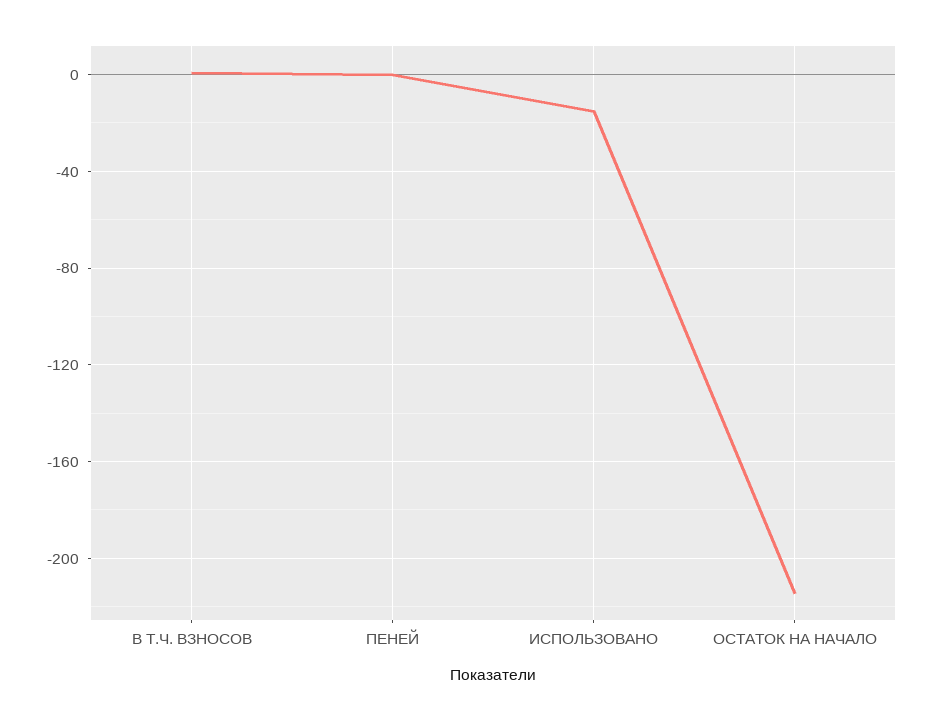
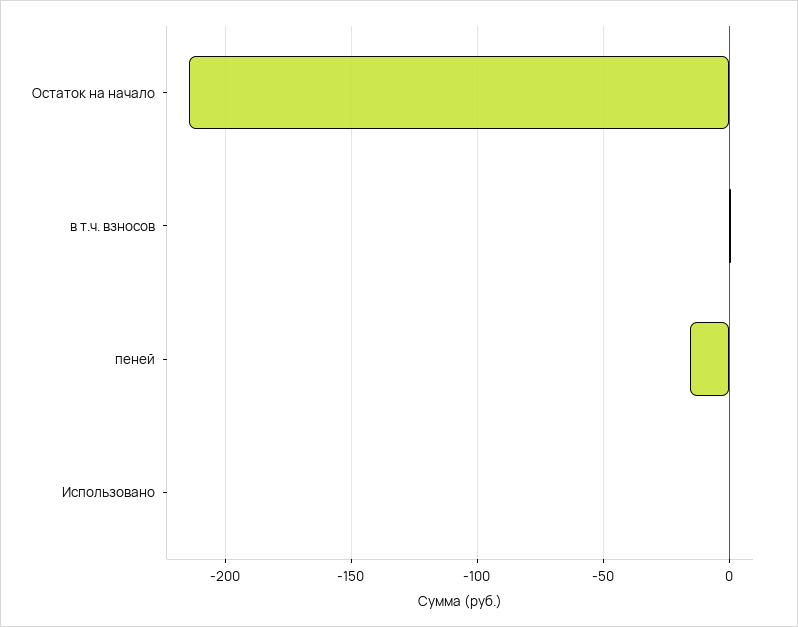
  {
    "В Т.Ч. ВЗНОСОВ": 0,
-   "ПЕНЕЙ": 0,
+   "ПЕНЕЙ": -15,
-   "ИСПОЛЬЗОВАНО": -15,
+   "ИСПОЛЬЗОВАНО": 0,
    "ОСТАТОК НА НАЧАЛО": -215
  }

